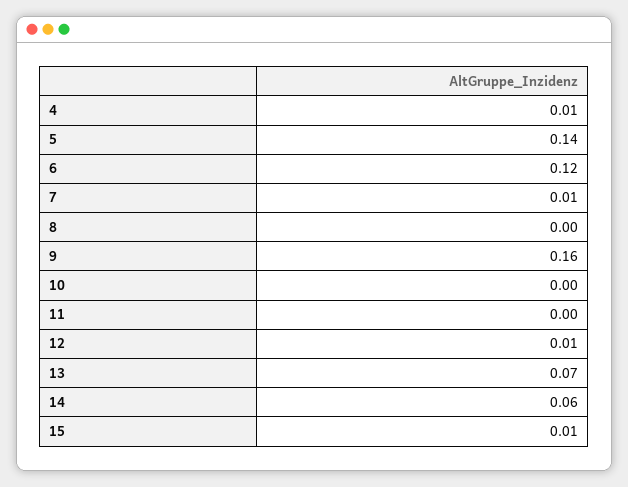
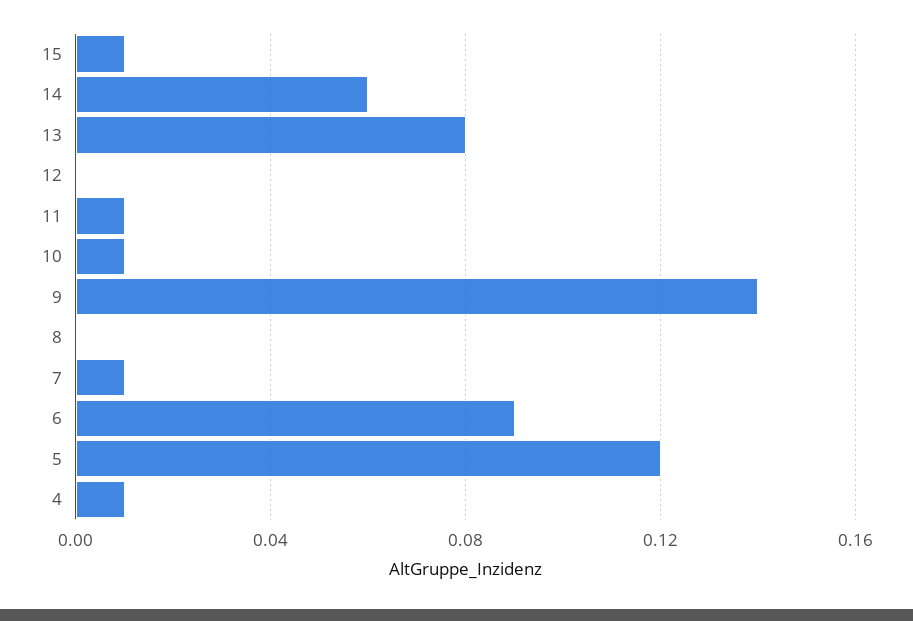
  {
    "4": 0.01,
-   "5": 0.14,
+   "5": 0.12,
-   "6": 0.12,
+   "6": 0.09,
    "7": 0.01,
    "8": 0,
-   "9": 0.16,
+   "9": 0.14,
-   "10": 0,
+   "10": 0.01,
-   "11": 0,
+   "11": 0.01,
-   "12": 0.01,
+   "12": 0,
-   "13": 0.07,
+   "13": 0.08,
    "14": 0.06,
    "15": 0.01
  }

